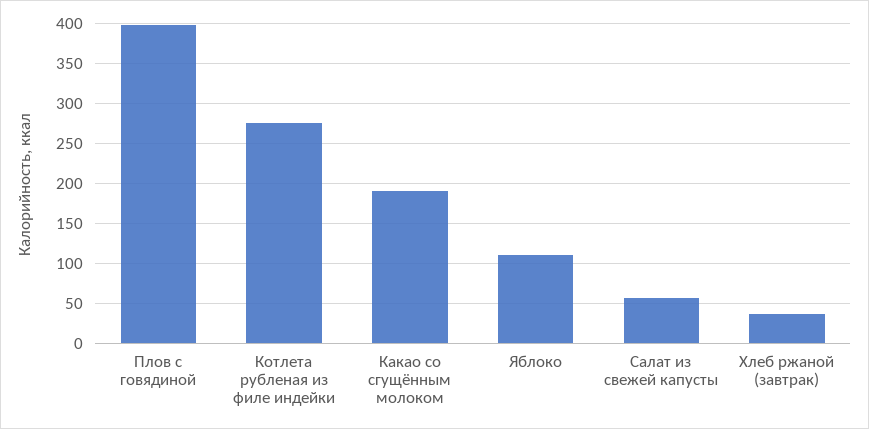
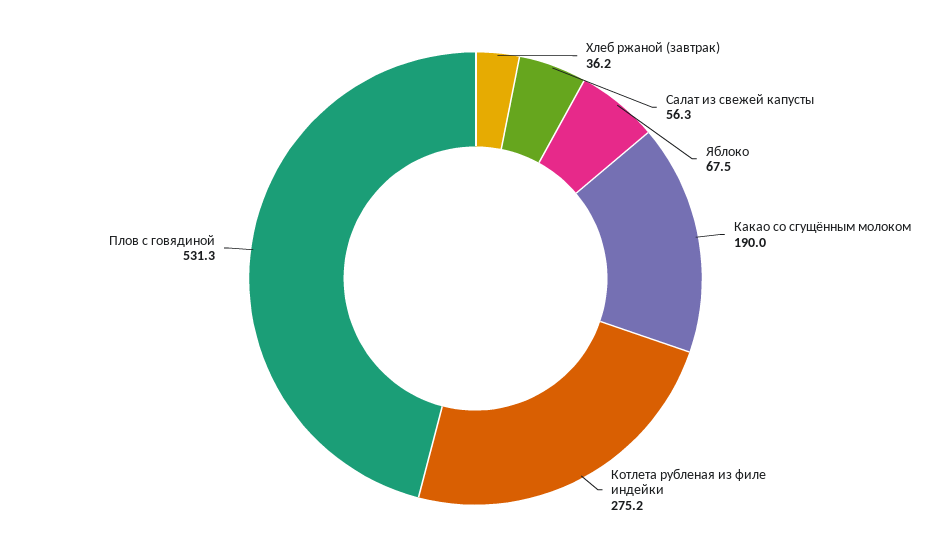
  {
-   "Плов с говядиной": 400,
+   "Плов с говядиной": 531.3,
    "Котлета рубленая из филе индейки": 275.2,
    "Какао со сгущённым молоком": 190,
-   "Яблоко": 110,
+   "Яблоко": 67.5,
    "Салат из свежей капусты": 56.3,
    "Хлеб ржаной (завтрак)": 36.2
  }

